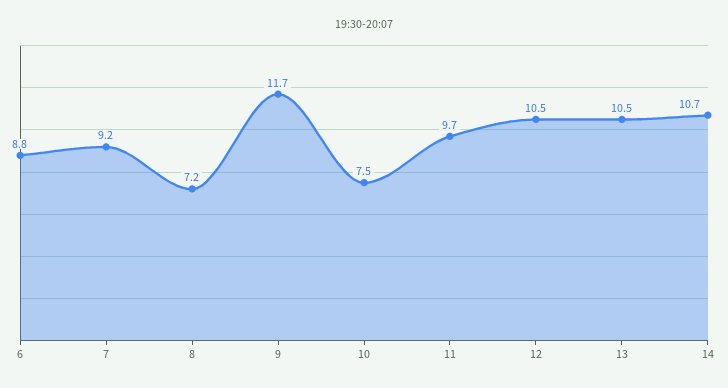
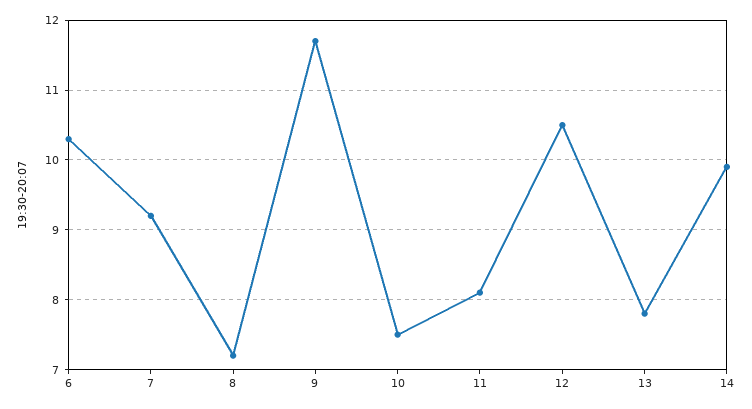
  {
-   "6": 8.8,
+   "6": 10.3,
    "7": 9.2,
    "8": 7.2,
    "9": 11.7,
    "10": 7.5,
-   "11": 9.7,
+   "11": 8.1,
    "12": 10.5,
-   "13": 10.5,
+   "13": 7.8,
-   "14": 10.7
+   "14": 9.9
  }

